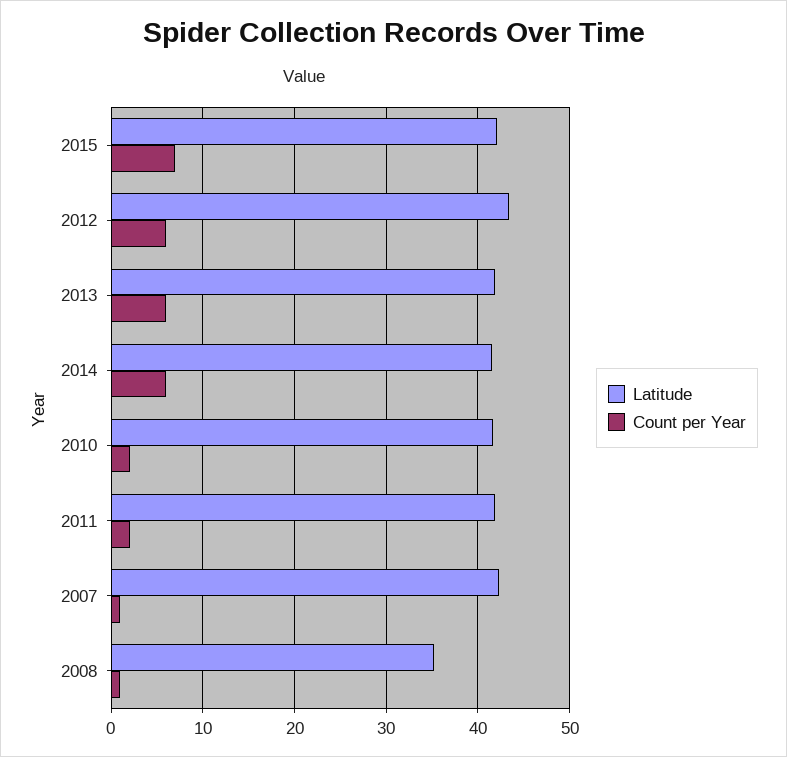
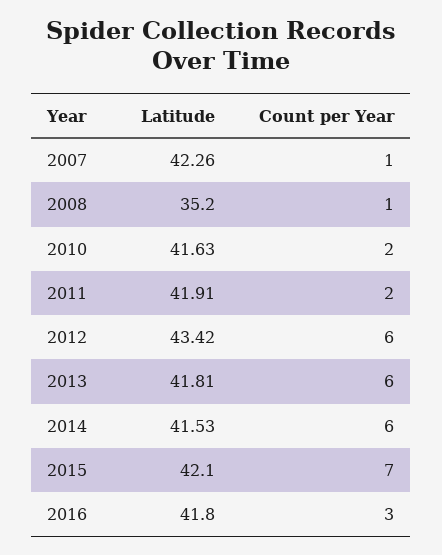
  {
    "Latitude": {
      "2015": 42.1,
      "2012": 43.42,
      "2013": 41.81,
      "2014": 41.53,
      "2010": 41.63,
      "2011": 41.91,
      "2007": 42.26,
-     "2008": 35.2
+     "2008": 35.2,
+     "2016": 41.8
    },
    "Count per Year": {
      "2015": 7,
      "2012": 6,
      "2013": 6,
      "2014": 6,
      "2010": 2,
      "2011": 2,
      "2007": 1,
-     "2008": 1
+     "2008": 1,
+     "2016": 3
    }
  }

